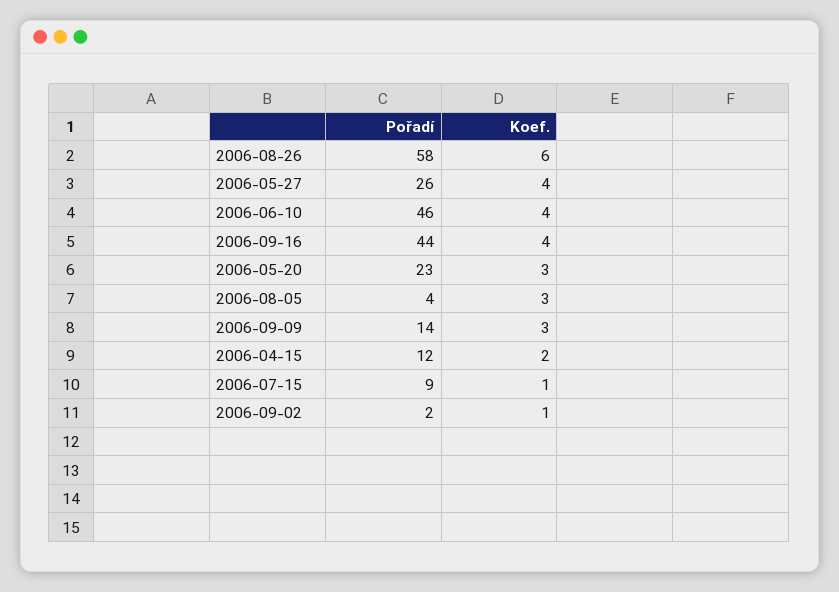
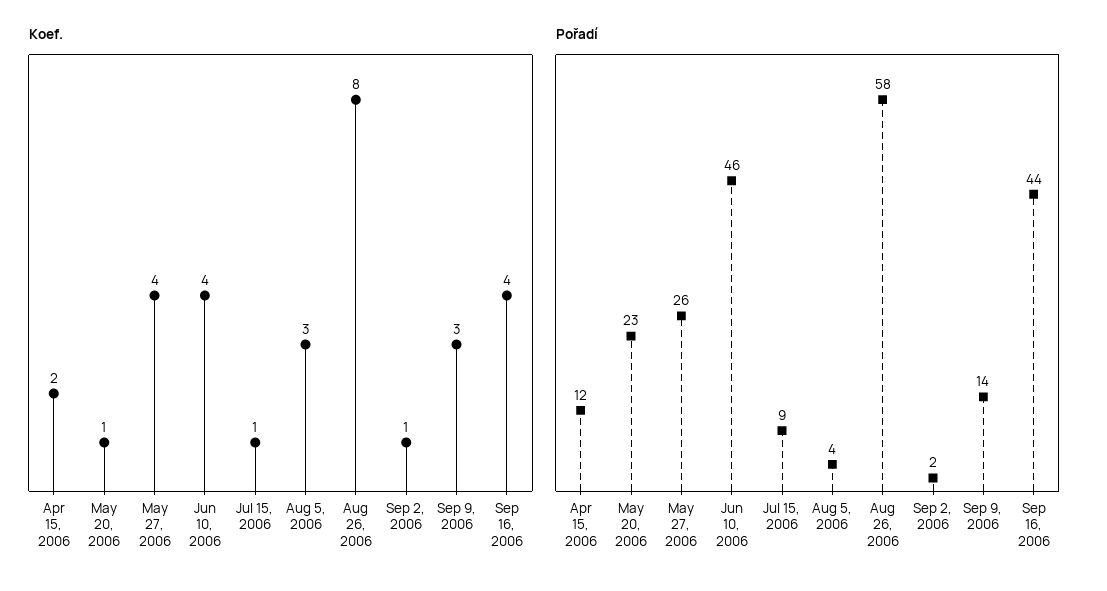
  {
    "Pořadí": {
      "2006-08-26": 58,
      "2006-05-27": 26,
      "2006-06-10": 46,
      "2006-09-16": 44,
      "2006-05-20": 23,
      "2006-08-05": 4,
      "2006-09-09": 14,
      "2006-04-15": 12,
      "2006-07-15": 9,
      "2006-09-02": 2
    },
    "Koef.": {
-     "2006-08-26": 6,
+     "2006-08-26": 8,
      "2006-05-27": 4,
      "2006-06-10": 4,
      "2006-09-16": 4,
-     "2006-05-20": 3,
+     "2006-05-20": 1,
      "2006-08-05": 3,
      "2006-09-09": 3,
      "2006-04-15": 2,
      "2006-07-15": 1,
      "2006-09-02": 1
    }
  }

